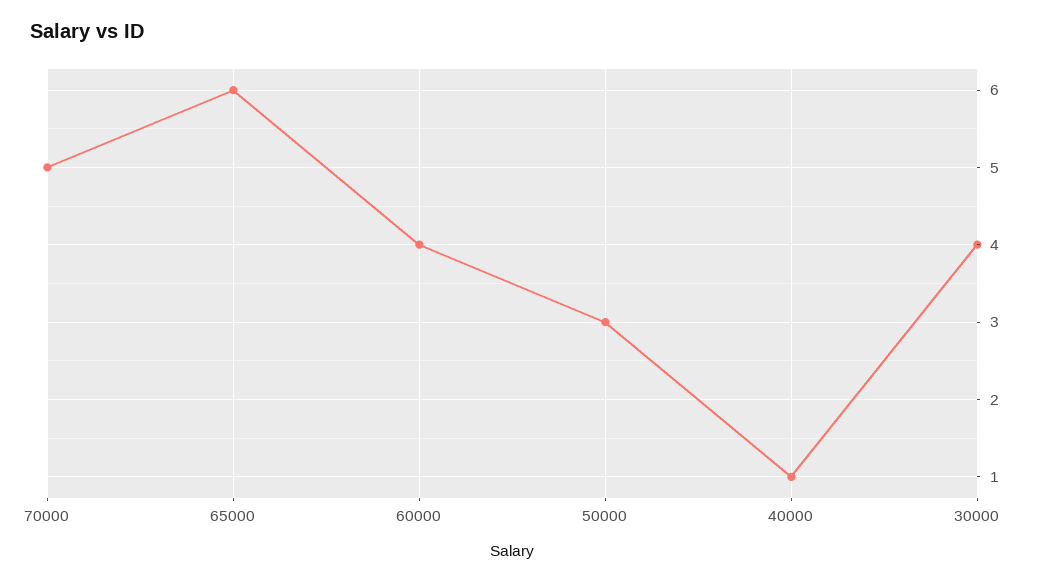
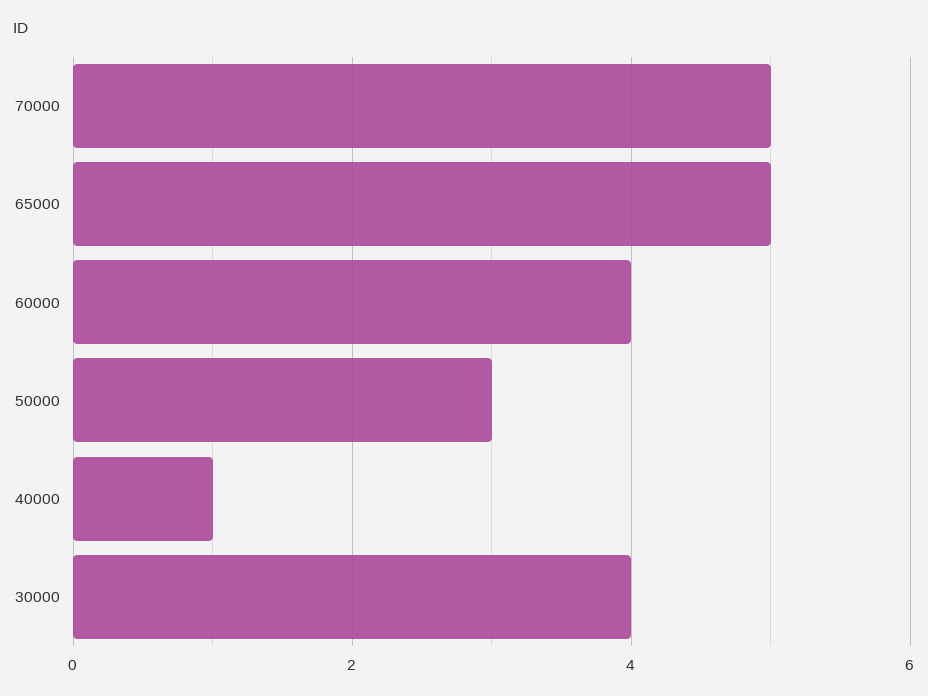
  {
    "70000": 5,
-   "65000": 6,
+   "65000": 5,
    "60000": 4,
    "50000": 3,
    "40000": 1,
    "30000": 4
  }

